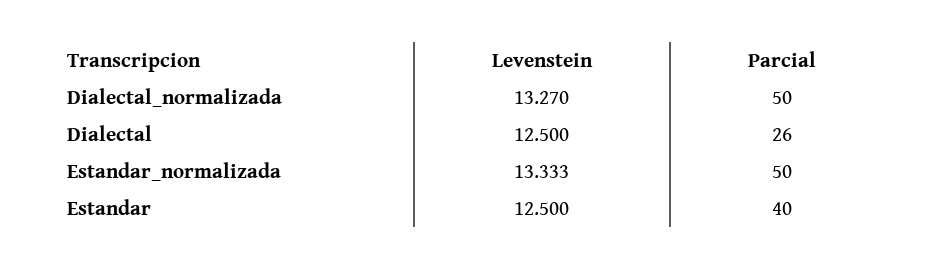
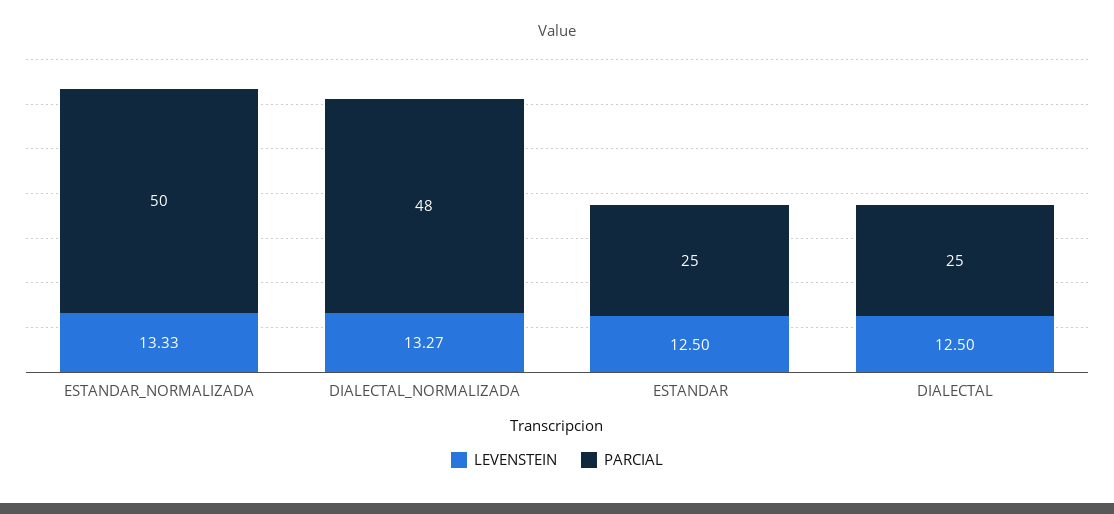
  {
    "Levenstein": {
      "Dialectal_normalizada": 13.27,
      "Dialectal": 12.5,
      "Estandar_normalizada": 13.333,
      "Estandar": 12.5
    },
    "Parcial": {
-     "Dialectal_normalizada": 50,
+     "Dialectal_normalizada": 48,
-     "Dialectal": 26,
+     "Dialectal": 25,
      "Estandar_normalizada": 50,
-     "Estandar": 40
+     "Estandar": 25
    }
  }

